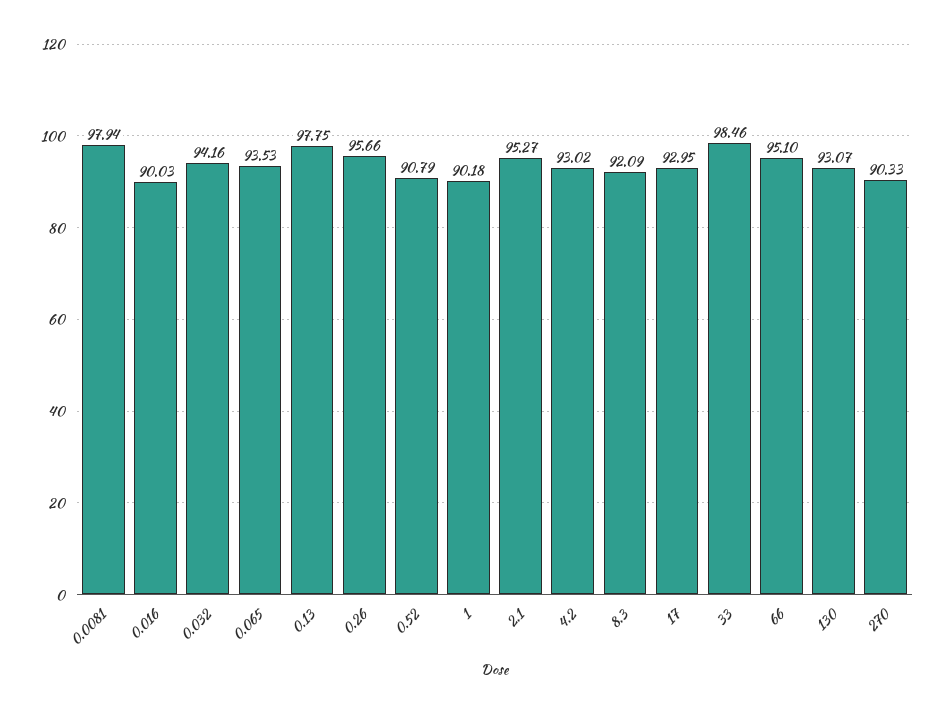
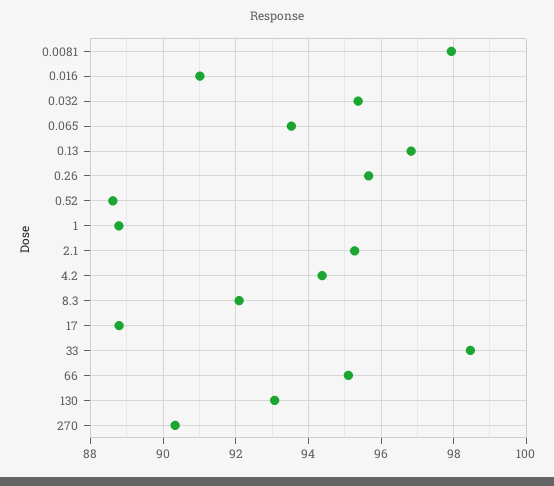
  {
    "0.0081": 97.94,
-   "0.016": 90.03,
+   "0.016": 91,
-   "0.032": 94.16,
+   "0.032": 95.4,
    "0.065": 93.53,
-   "0.13": 97.75,
+   "0.13": 96.8,
    "0.26": 95.66,
-   "0.52": 90.79,
+   "0.52": 88.6,
-   "1": 90.18,
+   "1": 88.8,
    "2.1": 95.27,
-   "4.2": 93.02,
+   "4.2": 94.4,
    "8.3": 92.09,
-   "17": 92.95,
+   "17": 88.8,
    "33": 98.46,
    "66": 95.1,
    "130": 93.07,
    "270": 90.33
  }

